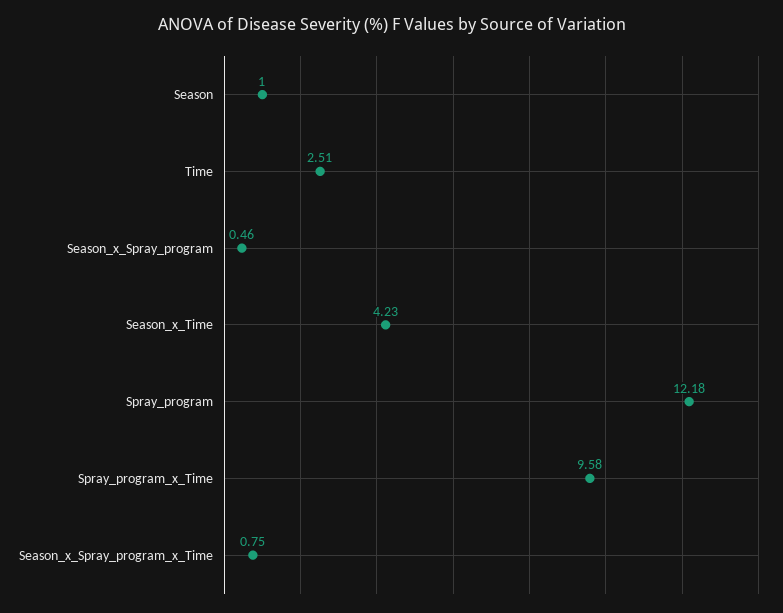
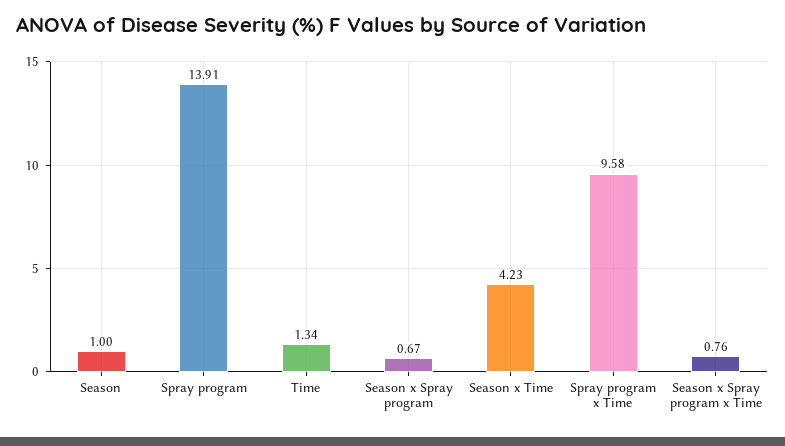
  {
    "Season": 1,
-   "Time": 2.51,
+   "Time": 1.34,
-   "Season_x_Spray_program": 0.46,
+   "Season_x_Spray_program": 0.67,
    "Season_x_Time": 4.23,
-   "Spray_program": 12.18,
+   "Spray_program": 13.91,
    "Spray_program_x_Time": 9.58,
-   "Season_x_Spray_program_x_Time": 0.75
+   "Season_x_Spray_program_x_Time": 0.76
  }

